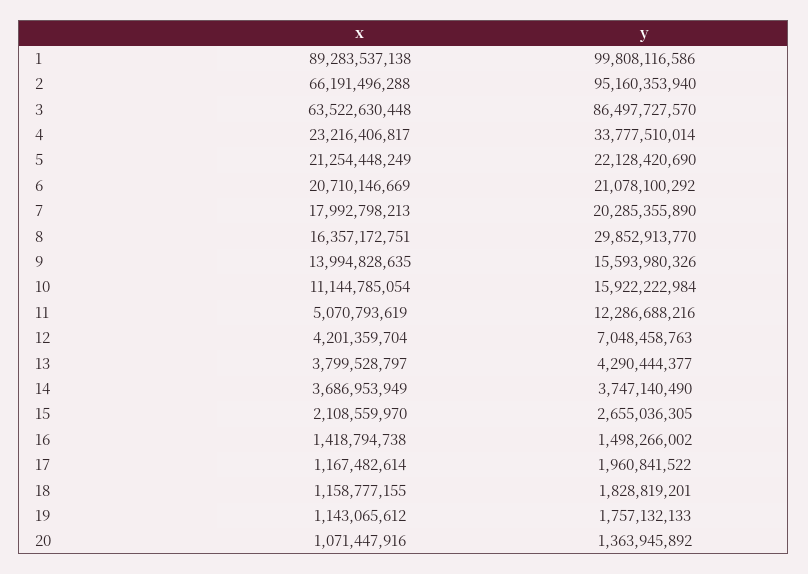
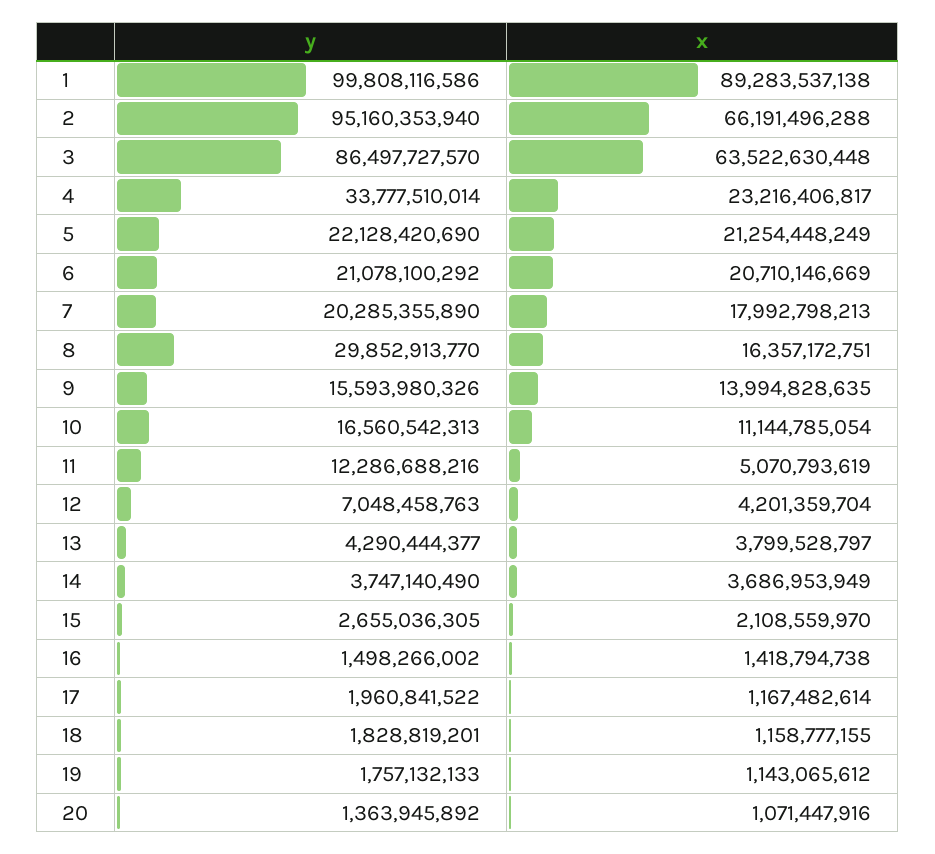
  {
    "x": {
      "1": 89283537138,
      "2": 66191496288,
      "3": 63522630448,
      "4": 23216406817,
      "5": 21254448249,
      "6": 20710146669,
      "7": 17992798213,
      "8": 16357172751,
      "9": 13994828635,
      "10": 11144785054,
      "11": 5070793619,
      "12": 4201359704,
      "13": 3799528797,
      "14": 3686953949,
      "15": 2108559970,
      "16": 1418794738,
      "17": 1167482614,
      "18": 1158777155,
      "19": 1143065612,
      "20": 1071447916
    },
    "y": {
      "1": 99808116586,
      "2": 95160353940,
      "3": 86497727570,
      "4": 33777510014,
      "5": 22128420690,
      "6": 21078100292,
      "7": 20285355890,
      "8": 29852913770,
      "9": 15593980326,
-     "10": 15922222984,
+     "10": 16560542313,
      "11": 12286688216,
      "12": 7048458763,
      "13": 4290444377,
      "14": 3747140490,
      "15": 2655036305,
      "16": 1498266002,
      "17": 1960841522,
      "18": 1828819201,
      "19": 1757132133,
      "20": 1363945892
    }
  }

